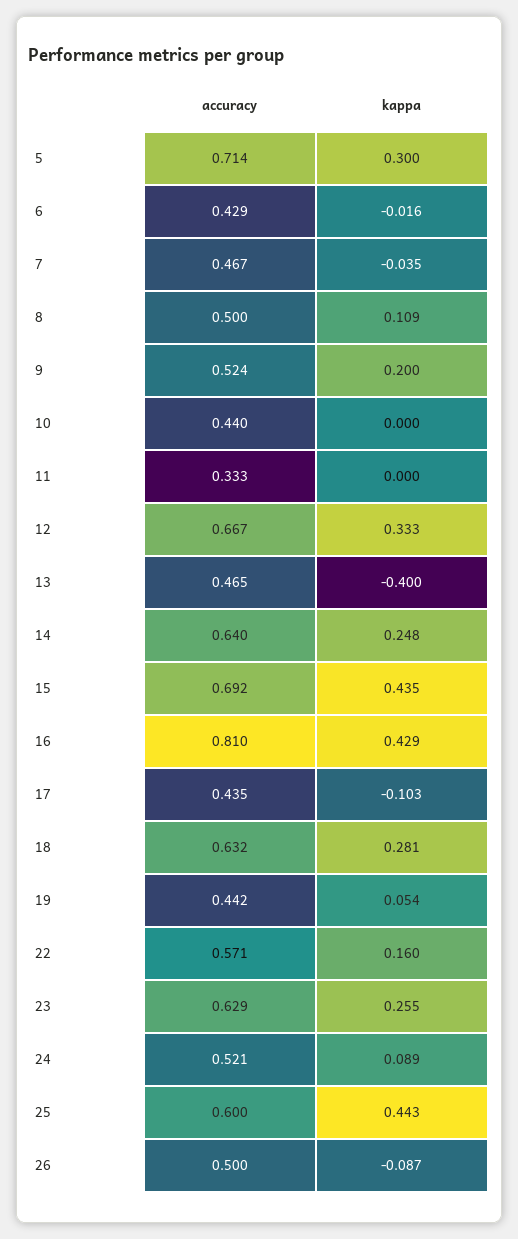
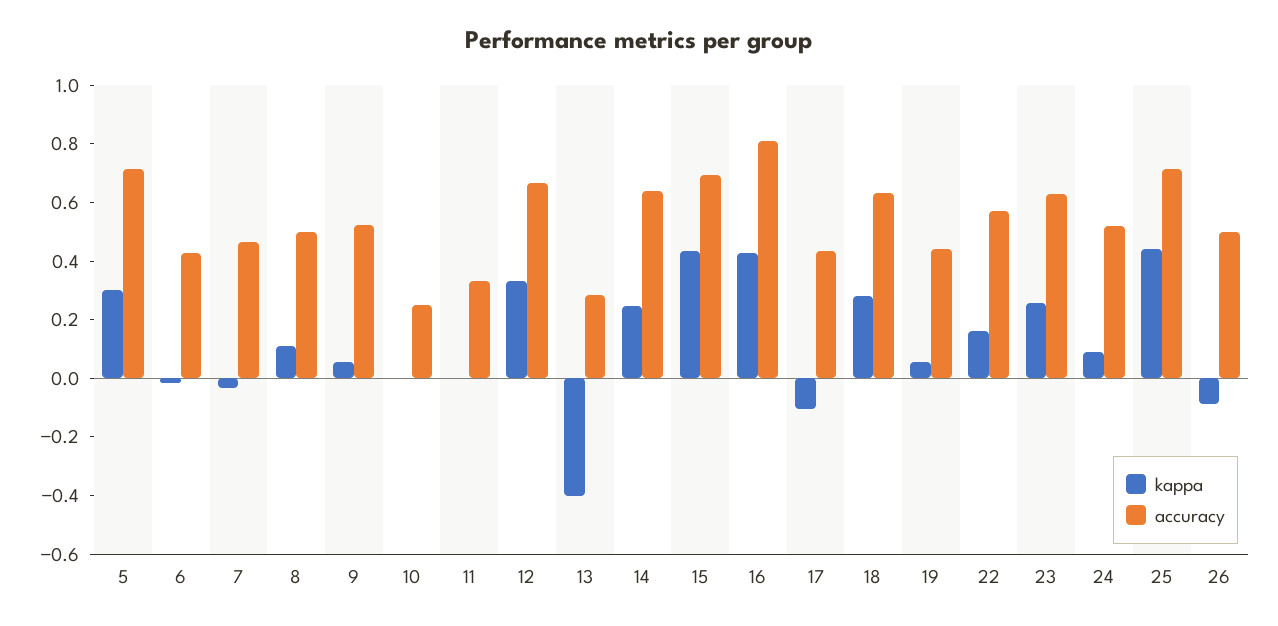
  {
    "accuracy": {
      "5": 0.714,
      "6": 0.429,
      "7": 0.467,
      "8": 0.5,
      "9": 0.524,
-     "10": 0.44,
+     "10": 0.25,
      "11": 0.333,
      "12": 0.667,
-     "13": 0.465,
+     "13": 0.3,
      "14": 0.64,
      "15": 0.692,
      "16": 0.81,
      "17": 0.435,
      "18": 0.632,
      "19": 0.442,
      "22": 0.571,
      "23": 0.629,
      "24": 0.521,
-     "25": 0.6,
+     "25": 0.7,
      "26": 0.5
    },
    "kappa": {
      "5": 0.3,
      "6": -0.016,
      "7": -0.035,
      "8": 0.109,
-     "9": 0.2,
+     "9": 0.05,
      "10": 0,
      "11": 0,
      "12": 0.333,
      "13": -0.4,
      "14": 0.248,
      "15": 0.435,
      "16": 0.429,
      "17": -0.103,
      "18": 0.281,
      "19": 0.054,
      "22": 0.16,
      "23": 0.255,
      "24": 0.089,
      "25": 0.443,
      "26": -0.087
    }
  }

